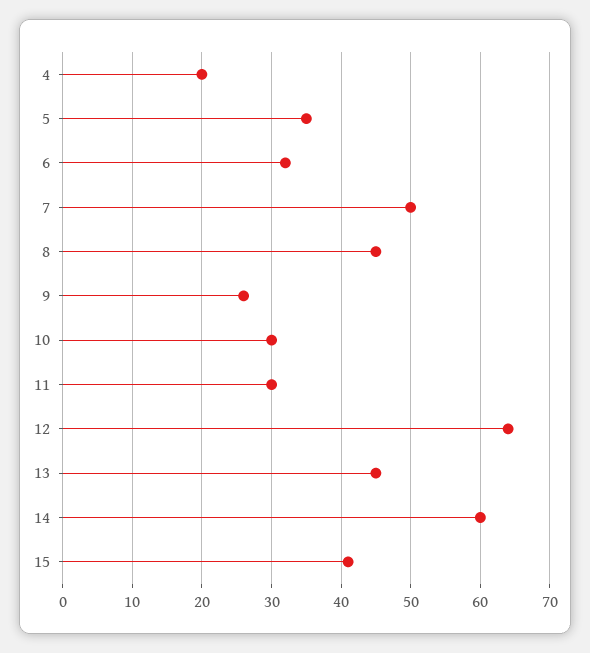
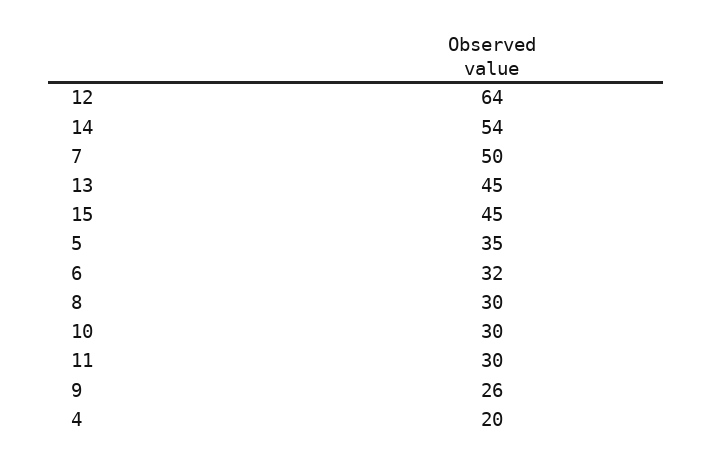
  {
    "4": 20,
    "5": 35,
    "6": 32,
    "7": 50,
-   "8": 45,
+   "8": 30,
    "9": 26,
    "10": 30,
    "11": 30,
    "12": 64,
    "13": 45,
-   "14": 60,
+   "14": 54,
-   "15": 41
+   "15": 45
  }

